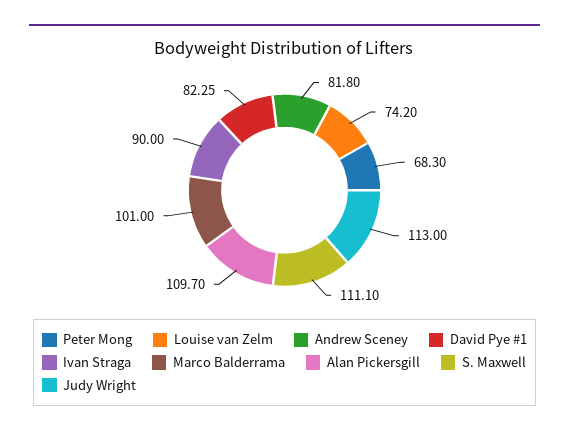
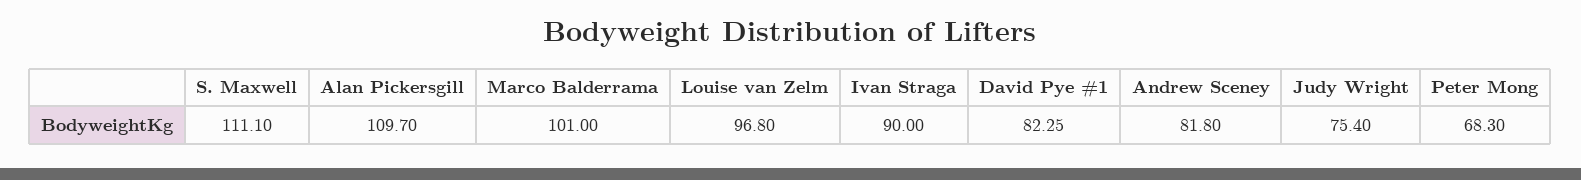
  {
    "Peter Mong": 68.3,
-   "Louise van Zelm": 74.2,
+   "Louise van Zelm": 96.8,
    "Andrew Sceney": 81.8,
    "David Pye #1": 82.25,
    "Ivan Straga": 90,
    "Marco Balderrama": 101,
    "Alan Pickersgill": 109.7,
    "S. Maxwell": 111.1,
-   "Judy Wright": 113
+   "Judy Wright": 75.4
  }

